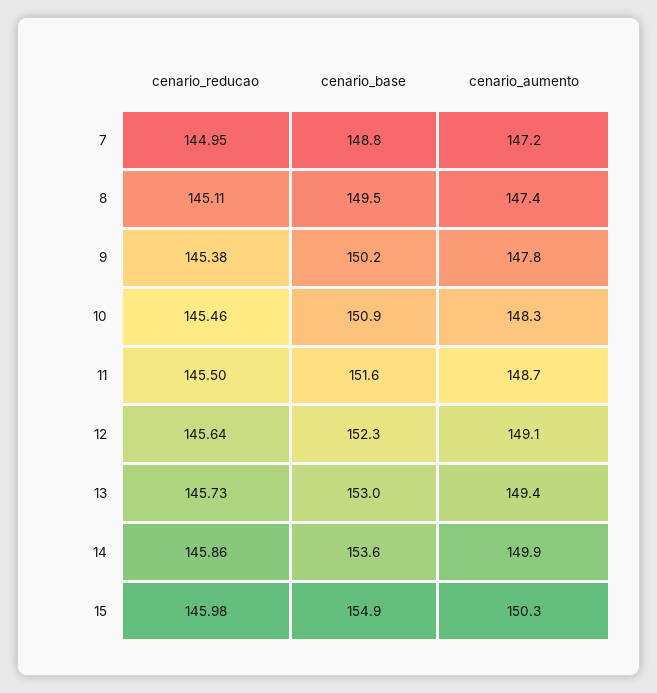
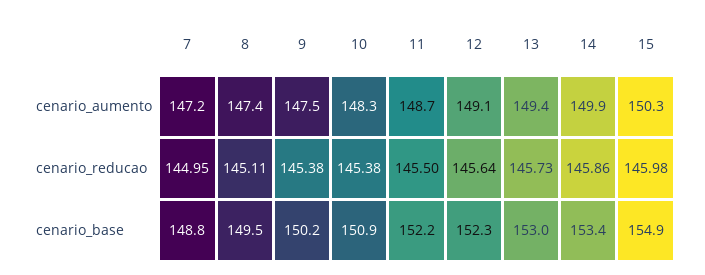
  {
    "cenario_reducao": {
      "7": 144.95,
      "8": 145.11,
      "9": 145.38,
-     "10": 145.46,
+     "10": 145.38,
      "11": 145.5,
      "12": 145.64,
      "13": 145.73,
      "14": 145.86,
      "15": 145.98
    },
    "cenario_base": {
      "7": 148.8,
      "8": 149.5,
      "9": 150.2,
      "10": 150.9,
-     "11": 151.6,
+     "11": 152.2,
      "12": 152.3,
      "13": 153,
-     "14": 153.6,
+     "14": 153.4,
      "15": 154.9
    },
    "cenario_aumento": {
      "7": 147.2,
      "8": 147.4,
-     "9": 147.8,
+     "9": 147.5,
      "10": 148.3,
      "11": 148.7,
      "12": 149.1,
      "13": 149.4,
      "14": 149.9,
      "15": 150.3
    }
  }

